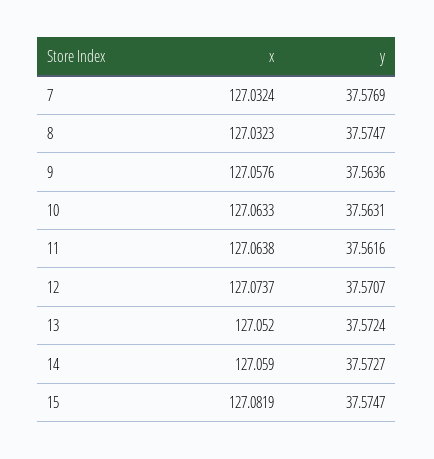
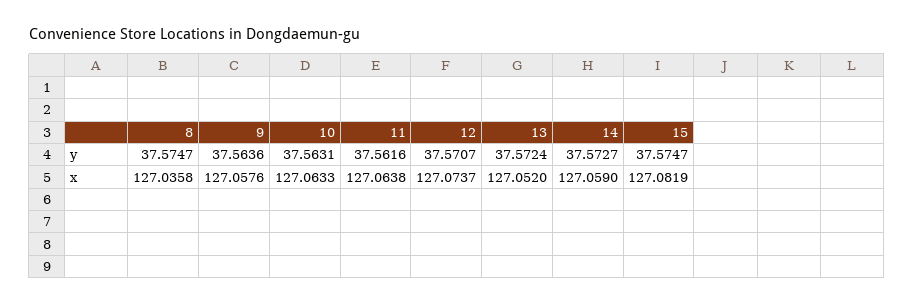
  {
    "x": {
-     "7": 127.0324,
-     "8": 127.0323,
+     "8": 127.0358,
      "9": 127.0576,
      "10": 127.0633,
      "11": 127.0638,
      "12": 127.0737,
      "13": 127.052,
      "14": 127.059,
      "15": 127.0819
    },
    "y": {
-     "7": 37.5769,
      "8": 37.5747,
      "9": 37.5636,
      "10": 37.5631,
      "11": 37.5616,
      "12": 37.5707,
      "13": 37.5724,
      "14": 37.5727,
      "15": 37.5747
    }
  }

